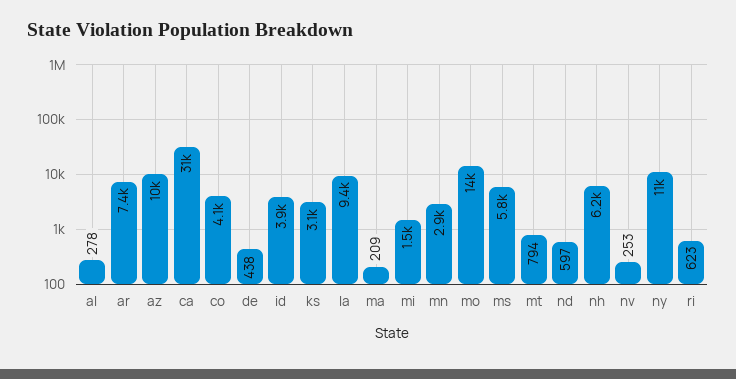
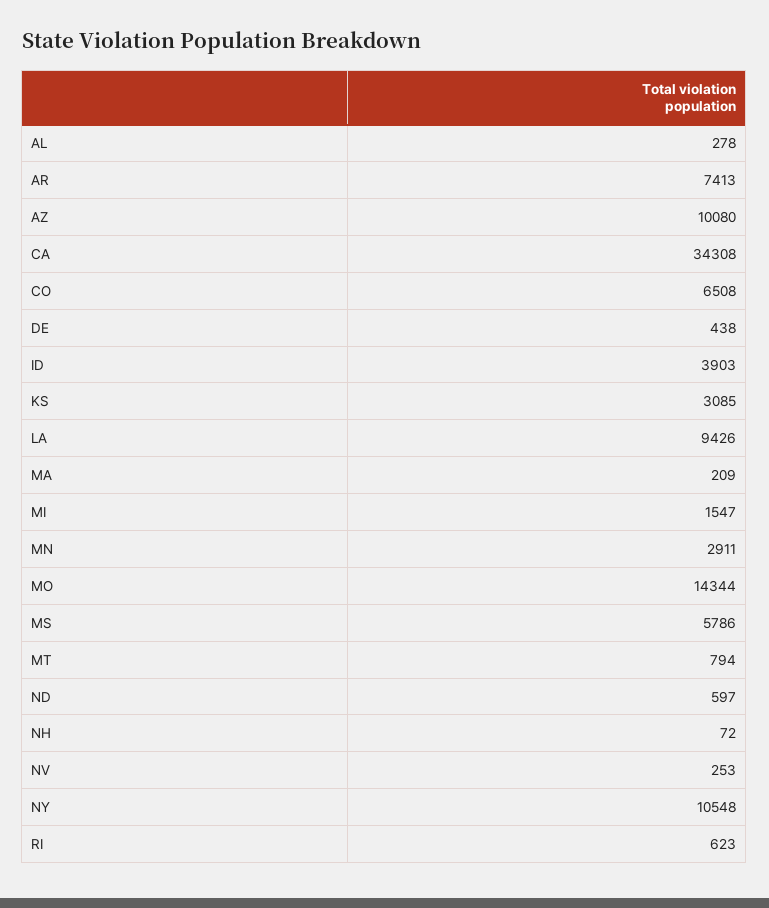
  {
    "al": 278,
    "ar": 7413,
    "az": 10080,
-   "ca": 31000,
+   "ca": 34308,
-   "co": 4100,
+   "co": 6508,
    "de": 438,
    "id": 3903,
    "ks": 3085,
    "la": 9426,
    "ma": 209,
    "mi": 1547,
    "mn": 2911,
    "mo": 14344,
    "ms": 5786,
    "mt": 794,
    "nd": 597,
-   "nh": 6200,
+   "nh": 72,
    "nv": 253,
    "ny": 10548,
    "ri": 623
  }

